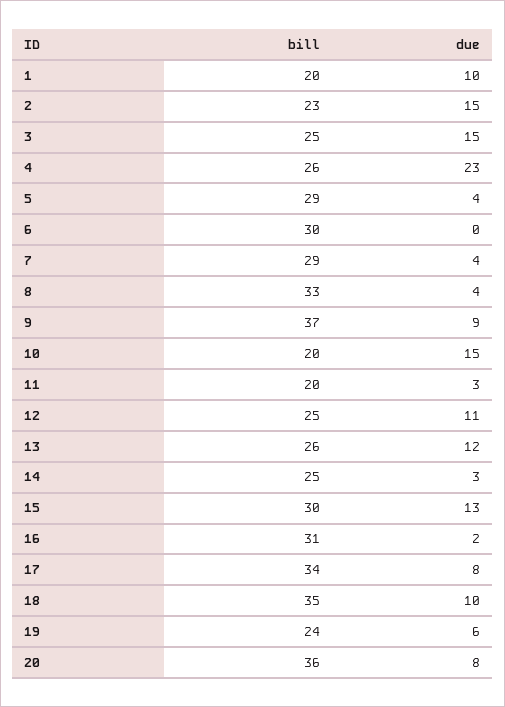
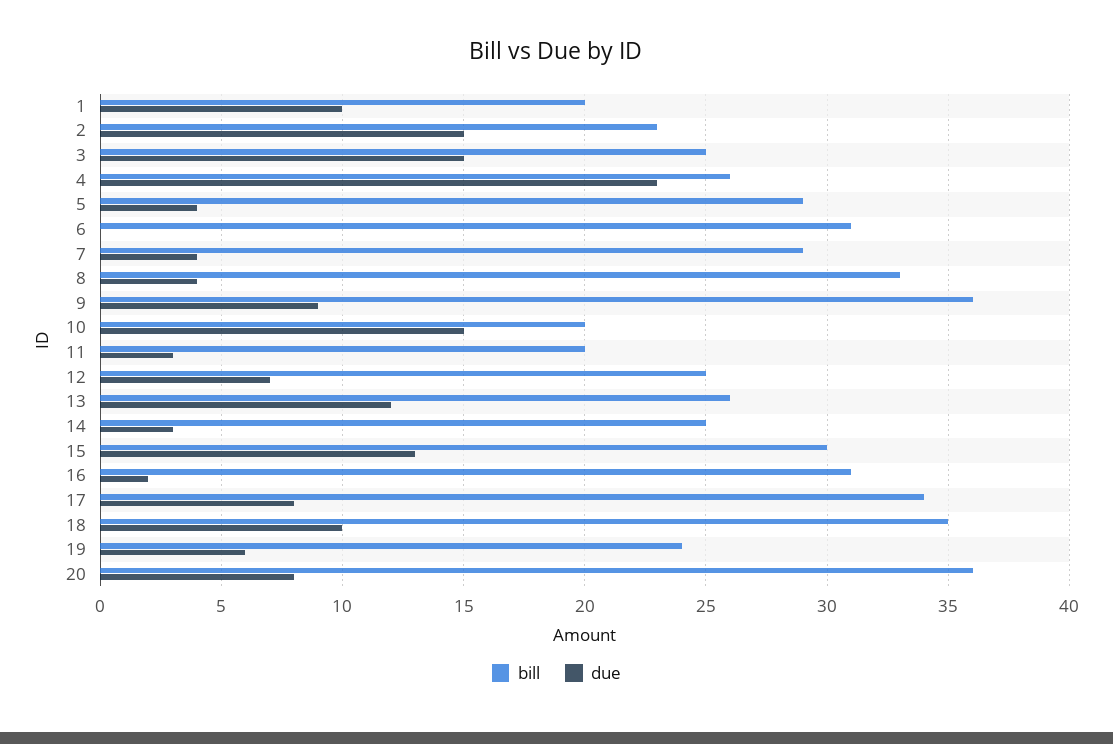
  {
    "bill": {
      "1": 20,
      "2": 23,
      "3": 25,
      "4": 26,
      "5": 29,
-     "6": 30,
+     "6": 31,
      "7": 29,
      "8": 33,
-     "9": 37,
+     "9": 36,
      "10": 20,
      "11": 20,
      "12": 25,
      "13": 26,
      "14": 25,
      "15": 30,
      "16": 31,
      "17": 34,
      "18": 35,
      "19": 24,
      "20": 36
    },
    "due": {
      "1": 10,
      "2": 15,
      "3": 15,
      "4": 23,
      "5": 4,
      "6": 0,
      "7": 4,
      "8": 4,
      "9": 9,
      "10": 15,
      "11": 3,
-     "12": 11,
+     "12": 7,
      "13": 12,
      "14": 3,
      "15": 13,
      "16": 2,
      "17": 8,
      "18": 10,
      "19": 6,
      "20": 8
    }
  }

